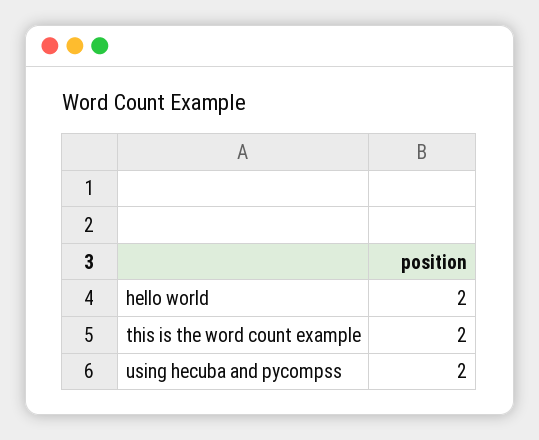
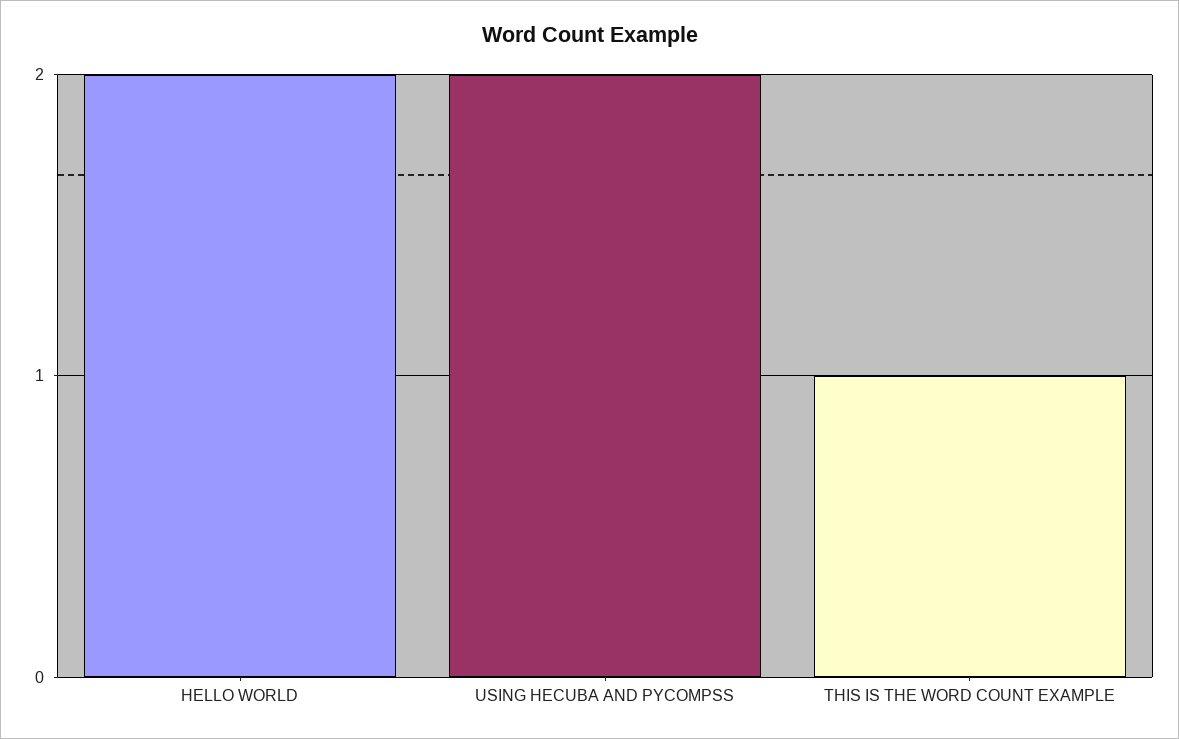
  {
    "hello world": 2,
-   "this is the word count example": 2,
+   "this is the word count example": 1,
    "using hecuba and pycompss": 2
  }

